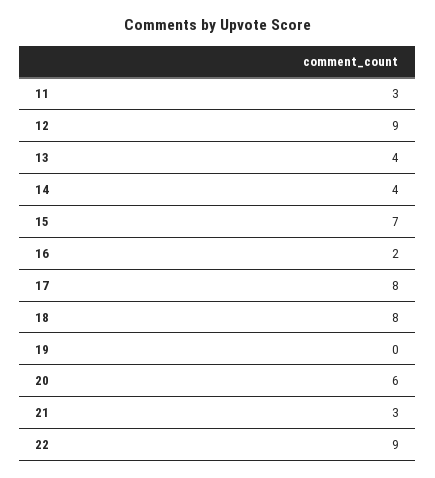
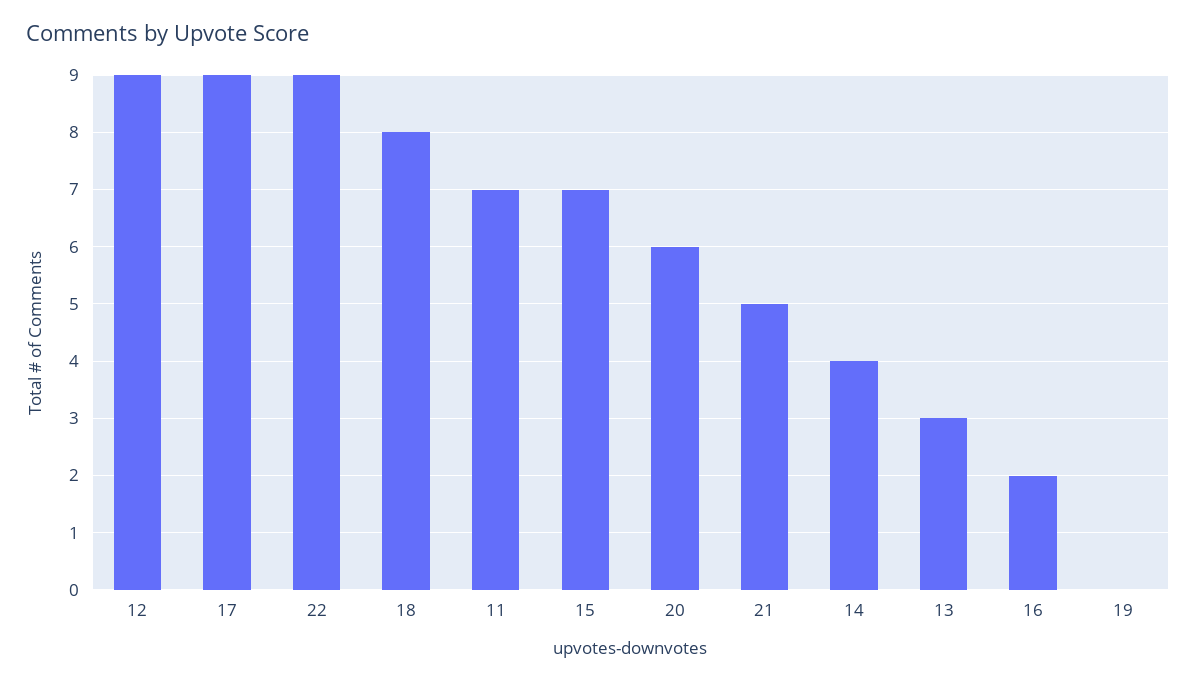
  {
-   "11": 3,
+   "11": 7,
    "12": 9,
-   "13": 4,
+   "13": 3,
    "14": 4,
    "15": 7,
    "16": 2,
-   "17": 8,
+   "17": 9,
    "18": 8,
    "19": 0,
    "20": 6,
-   "21": 3,
+   "21": 5,
    "22": 9
  }

